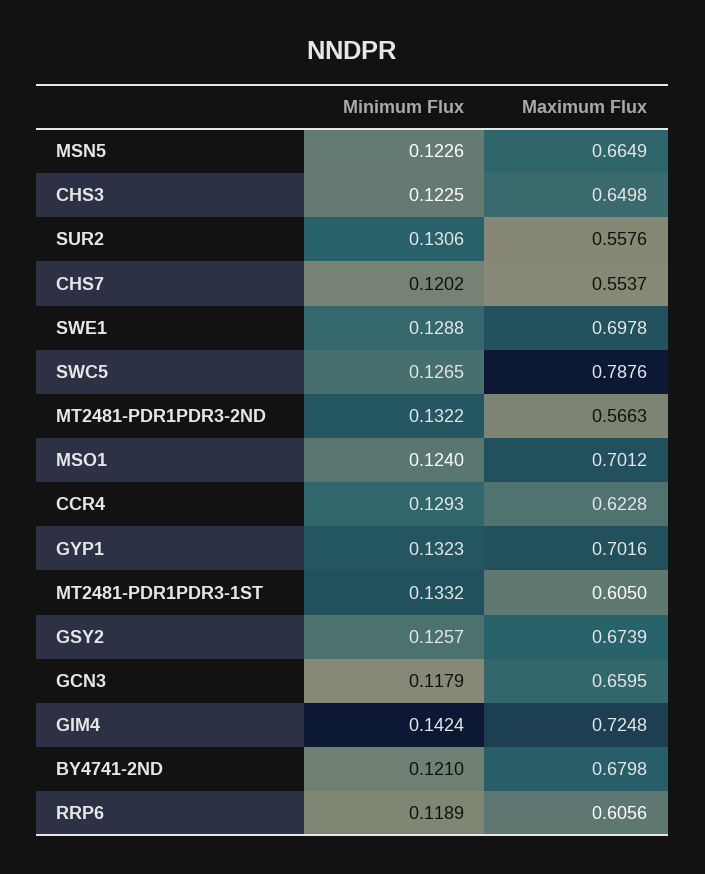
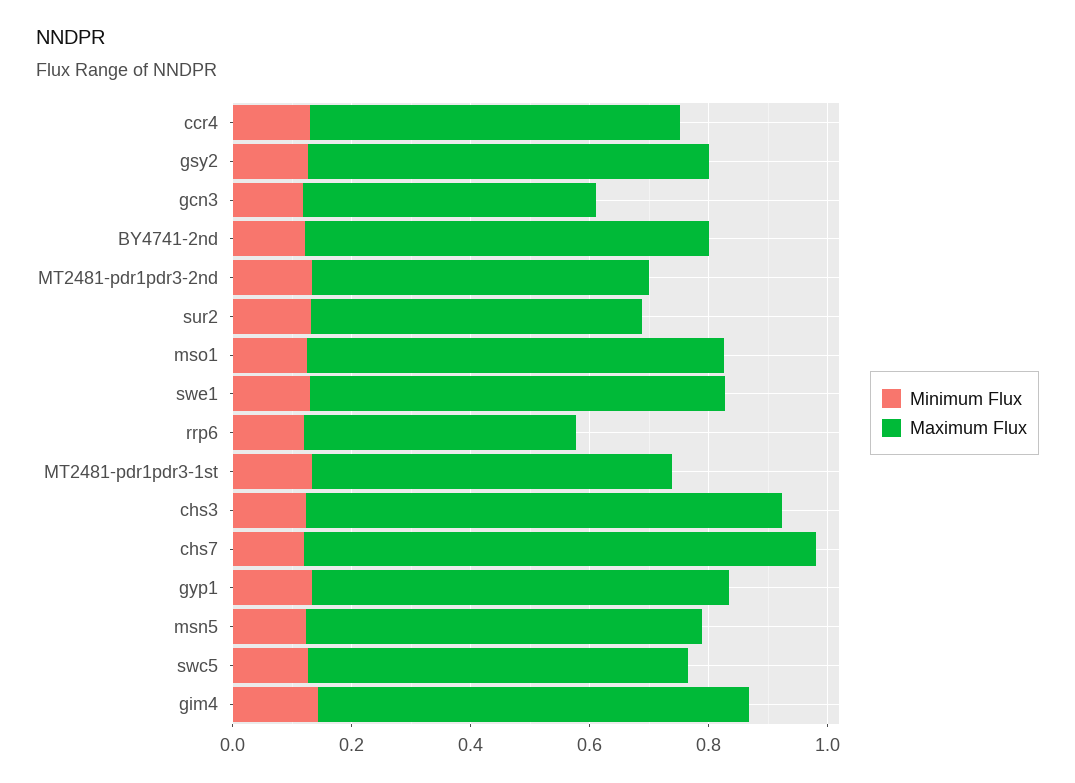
  {
    "Minimum Flux": {
      "MSN5": 0.1226,
      "CHS3": 0.1225,
      "SUR2": 0.1306,
      "CHS7": 0.1202,
      "SWE1": 0.1288,
      "SWC5": 0.1265,
      "MT2481-PDR1PDR3-2ND": 0.1322,
      "MSO1": 0.124,
      "CCR4": 0.1293,
      "GYP1": 0.1323,
      "MT2481-PDR1PDR3-1ST": 0.1332,
      "GSY2": 0.1257,
      "GCN3": 0.1179,
      "GIM4": 0.1424,
      "BY4741-2ND": 0.121,
      "RRP6": 0.1189
    },
    "Maximum Flux": {
      "MSN5": 0.6649,
-     "CHS3": 0.6498,
+     "CHS3": 0.8,
      "SUR2": 0.5576,
-     "CHS7": 0.5537,
+     "CHS7": 0.85,
      "SWE1": 0.6978,
-     "SWC5": 0.7876,
+     "SWC5": 0.65,
      "MT2481-PDR1PDR3-2ND": 0.5663,
      "MSO1": 0.7012,
      "CCR4": 0.6228,
      "GYP1": 0.7016,
      "MT2481-PDR1PDR3-1ST": 0.605,
      "GSY2": 0.6739,
-     "GCN3": 0.6595,
+     "GCN3": 0.5,
      "GIM4": 0.7248,
      "BY4741-2ND": 0.6798,
-     "RRP6": 0.6056
+     "RRP6": 0.45
    }
  }

